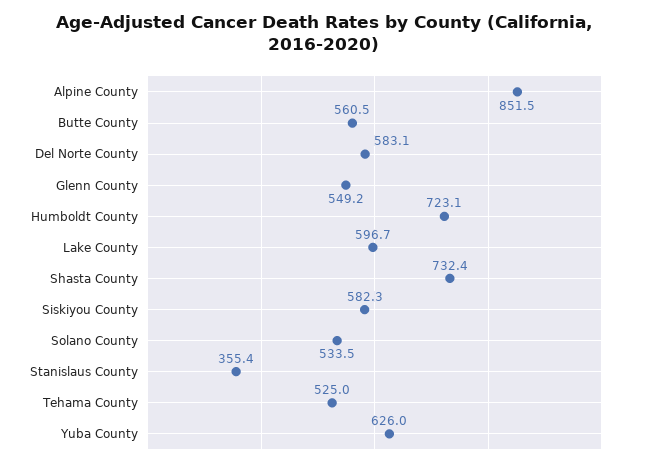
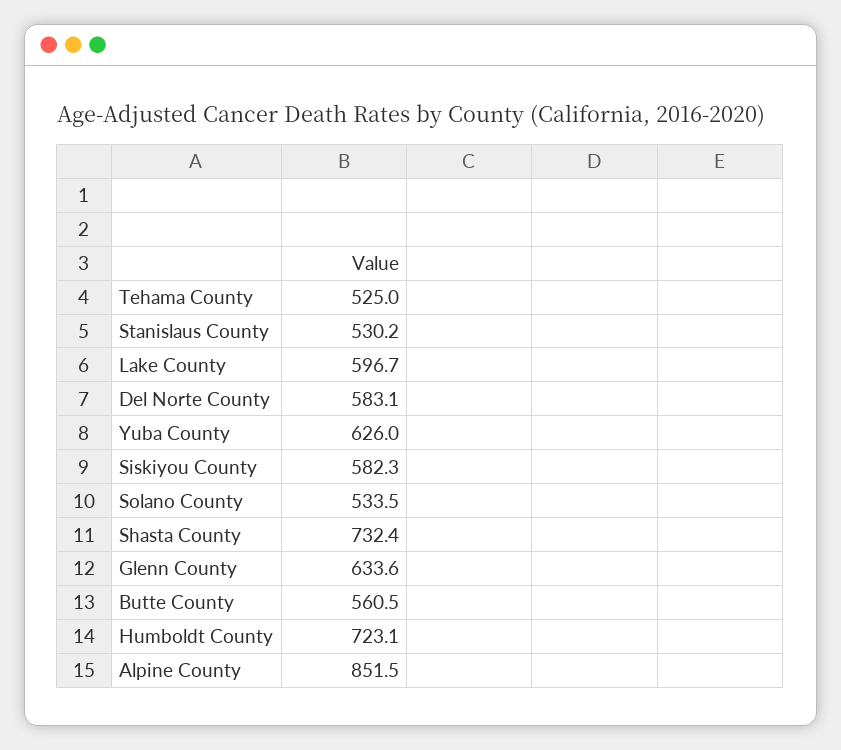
  {
    "Alpine County": 851.5,
    "Butte County": 560.5,
    "Del Norte County": 583.1,
-   "Glenn County": 549.2,
+   "Glenn County": 633.6,
    "Humboldt County": 723.1,
    "Lake County": 596.7,
    "Shasta County": 732.4,
    "Siskiyou County": 582.3,
    "Solano County": 533.5,
-   "Stanislaus County": 355.4,
+   "Stanislaus County": 530.2,
    "Tehama County": 525,
    "Yuba County": 626
  }

